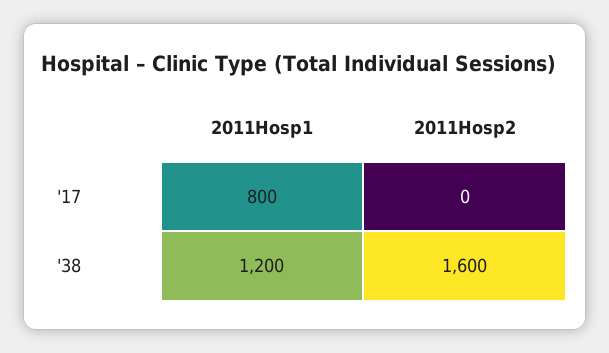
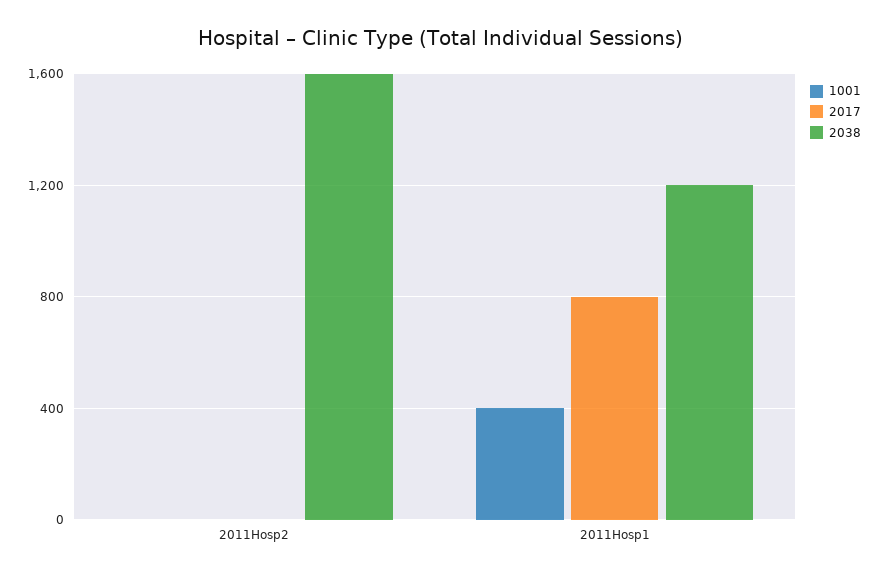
  {
    "'17": {
      "2011Hosp1": 800,
      "2011Hosp2": 0
    },
    "'38": {
      "2011Hosp1": 1200,
      "2011Hosp2": 1600
-   }
+   },
+   "1001": {
+     "2011Hosp2": 0,
+     "2011Hosp1": 400
+   }
  }

